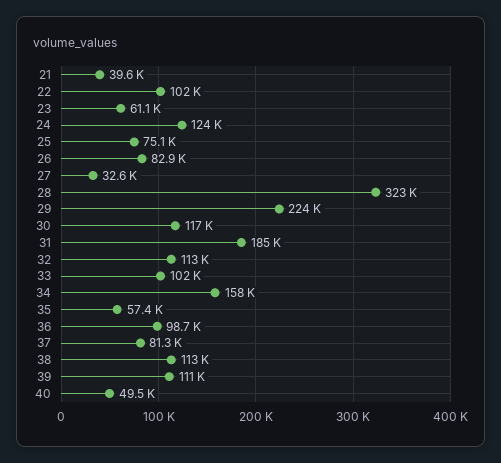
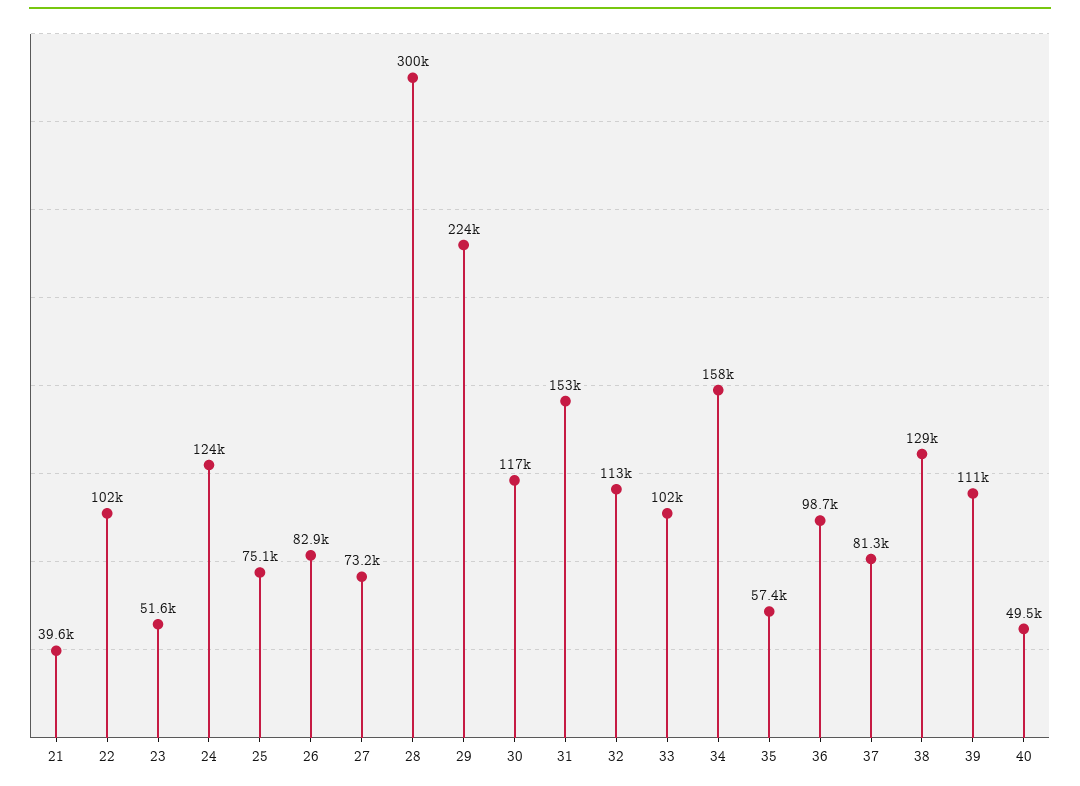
  {
    "21": 39600,
    "22": 102000,
-   "23": 61100,
+   "23": 51600,
    "24": 124000,
    "25": 75100,
    "26": 82900,
-   "27": 32600,
+   "27": 73200,
-   "28": 323000,
+   "28": 300000,
    "29": 224000,
    "30": 117000,
-   "31": 185000,
+   "31": 153000,
    "32": 113000,
    "33": 102000,
    "34": 158000,
    "35": 57400,
    "36": 98700,
    "37": 81300,
-   "38": 113000,
+   "38": 129000,
    "39": 111000,
    "40": 49500
  }

